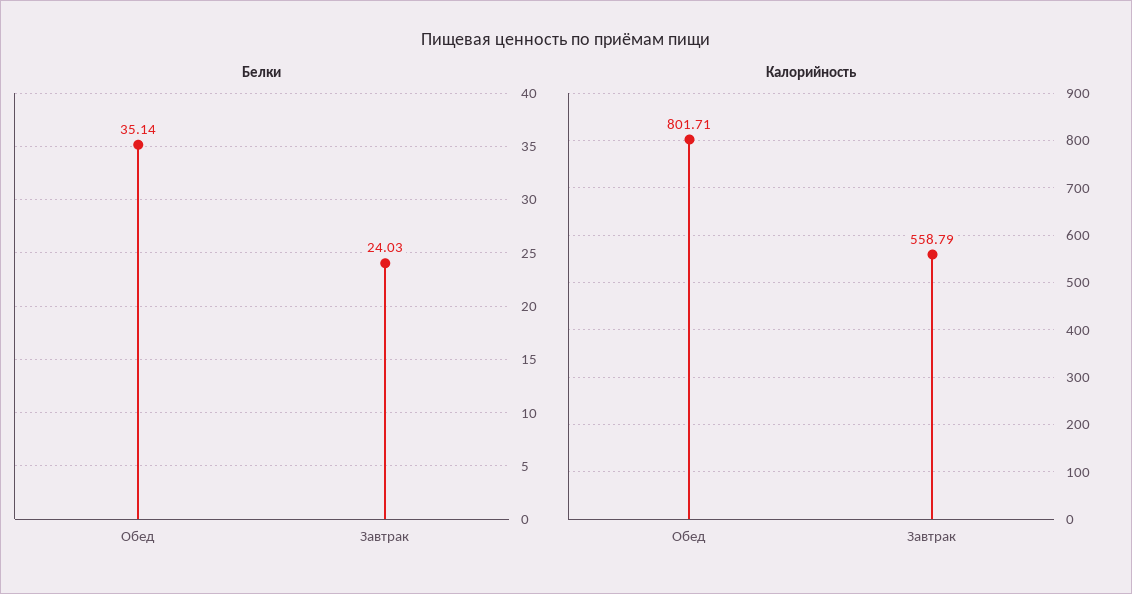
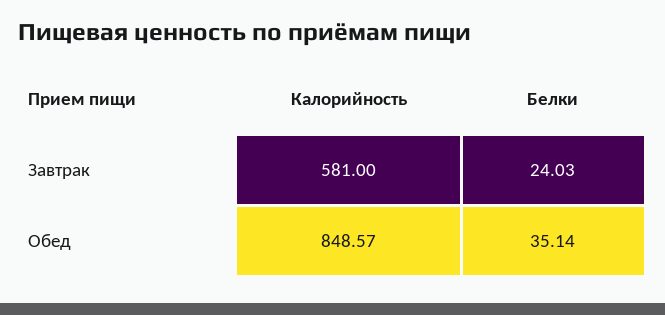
  {
    "Белки": {
      "Обед": 35.14,
      "Завтрак": 24.03
    },
    "Калорийность": {
-     "Обед": 801.71,
+     "Обед": 848.57,
-     "Завтрак": 558.79
+     "Завтрак": 581
    }
  }

